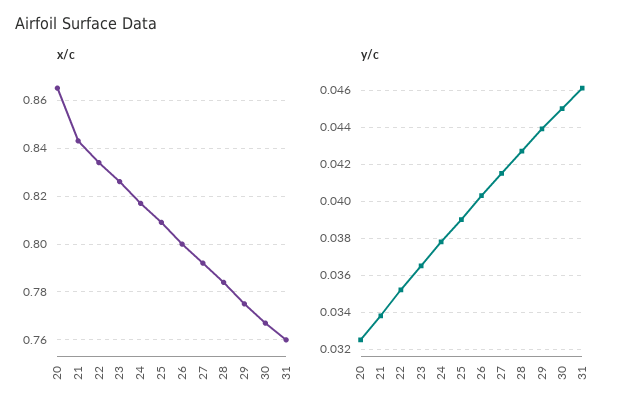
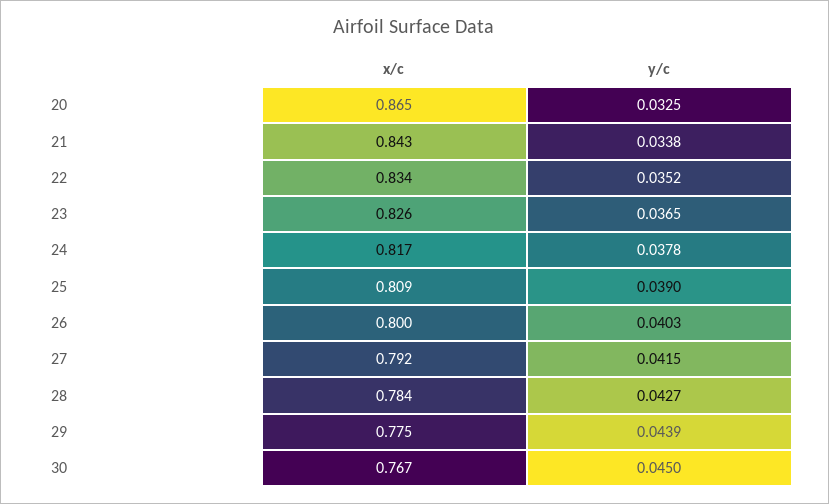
  {
    "x/c": {
      "20": 0.865,
      "21": 0.843,
      "22": 0.834,
      "23": 0.826,
      "24": 0.817,
      "25": 0.809,
      "26": 0.8,
      "27": 0.792,
      "28": 0.784,
      "29": 0.775,
-     "30": 0.767,
+     "30": 0.767
-     "31": 0.76
    },
    "y/c": {
      "20": 0.0325,
      "21": 0.0338,
      "22": 0.0352,
      "23": 0.0365,
      "24": 0.0378,
      "25": 0.039,
      "26": 0.0403,
      "27": 0.0415,
      "28": 0.0427,
      "29": 0.0439,
-     "30": 0.045,
+     "30": 0.045
-     "31": 0.046
    }
  }

